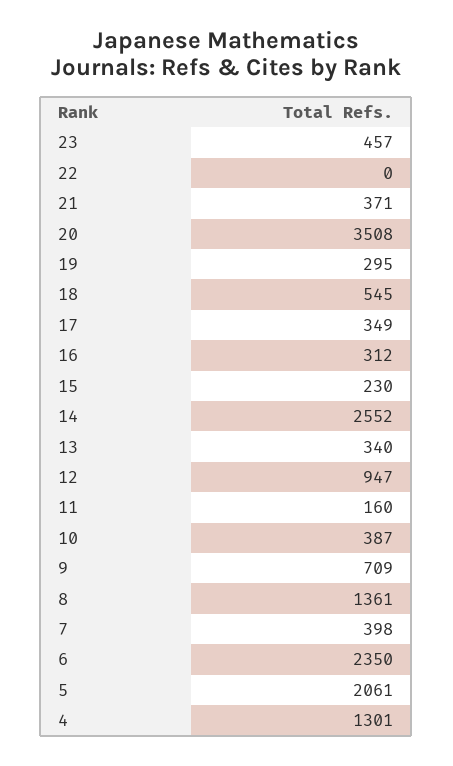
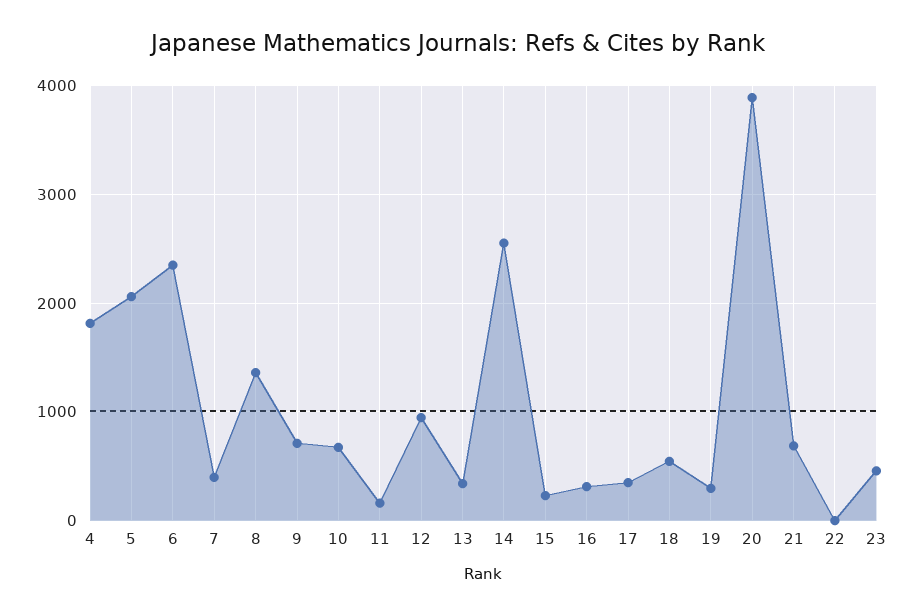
  {
    "23": 457,
    "22": 0,
-   "21": 371,
+   "21": 700,
-   "20": 3508,
+   "20": 3900,
    "19": 295,
    "18": 545,
    "17": 349,
    "16": 312,
    "15": 230,
    "14": 2552,
    "13": 340,
    "12": 947,
    "11": 160,
-   "10": 387,
+   "10": 700,
    "9": 709,
    "8": 1361,
    "7": 398,
    "6": 2350,
    "5": 2061,
-   "4": 1301
+   "4": 1800
  }

